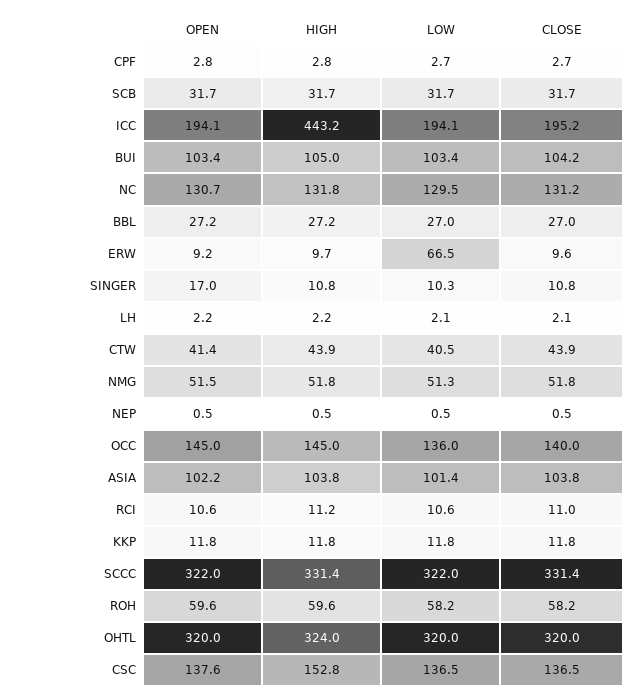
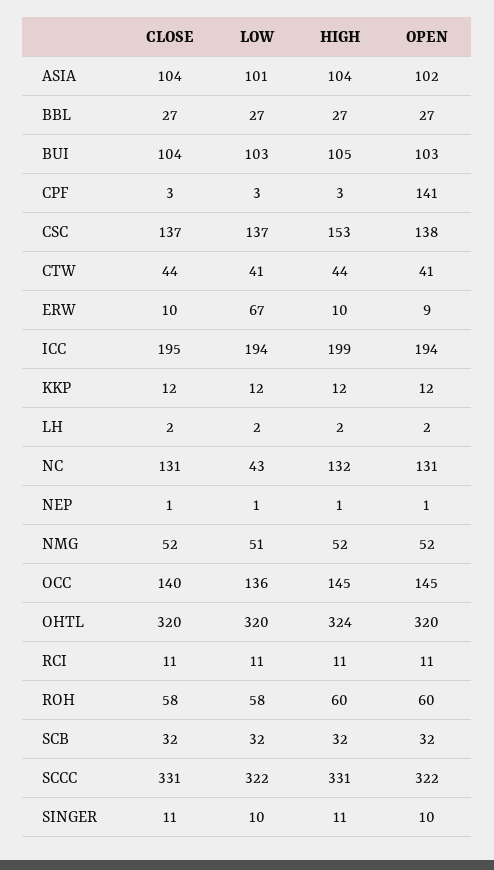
  {
    "OPEN": {
-     "CPF": 2.8,
+     "CPF": 141,
      "SCB": 31.7,
      "ICC": 194.1,
      "BUI": 103.4,
      "NC": 130.7,
      "BBL": 27.2,
      "ERW": 9.2,
-     "SINGER": 17,
+     "SINGER": 10,
      "LH": 2.2,
      "CTW": 41.4,
      "NMG": 51.5,
      "NEP": 0.5,
      "OCC": 145,
      "ASIA": 102.2,
      "RCI": 10.6,
      "KKP": 11.8,
      "SCCC": 322,
      "ROH": 59.6,
      "OHTL": 320,
      "CSC": 137.6
    },
    "HIGH": {
      "CPF": 2.8,
      "SCB": 31.7,
-     "ICC": 443.2,
+     "ICC": 199,
      "BUI": 105,
      "NC": 131.8,
      "BBL": 27.2,
      "ERW": 9.7,
      "SINGER": 10.8,
      "LH": 2.2,
      "CTW": 43.9,
      "NMG": 51.8,
      "NEP": 0.5,
      "OCC": 145,
      "ASIA": 103.8,
      "RCI": 11.2,
      "KKP": 11.8,
      "SCCC": 331.4,
      "ROH": 59.6,
      "OHTL": 324,
      "CSC": 152.8
    },
    "LOW": {
      "CPF": 2.7,
      "SCB": 31.7,
      "ICC": 194.1,
      "BUI": 103.4,
-     "NC": 129.5,
+     "NC": 43,
      "BBL": 27,
      "ERW": 66.5,
      "SINGER": 10.3,
      "LH": 2.1,
      "CTW": 40.5,
      "NMG": 51.3,
      "NEP": 0.5,
      "OCC": 136,
      "ASIA": 101.4,
      "RCI": 10.6,
      "KKP": 11.8,
      "SCCC": 322,
      "ROH": 58.2,
      "OHTL": 320,
      "CSC": 136.5
    },
    "CLOSE": {
      "CPF": 2.7,
      "SCB": 31.7,
      "ICC": 195.2,
      "BUI": 104.2,
      "NC": 131.2,
      "BBL": 27,
      "ERW": 9.6,
      "SINGER": 10.8,
      "LH": 2.1,
      "CTW": 43.9,
      "NMG": 51.8,
      "NEP": 0.5,
      "OCC": 140,
      "ASIA": 103.8,
      "RCI": 11,
      "KKP": 11.8,
      "SCCC": 331.4,
      "ROH": 58.2,
      "OHTL": 320,
      "CSC": 136.5
    }
  }

